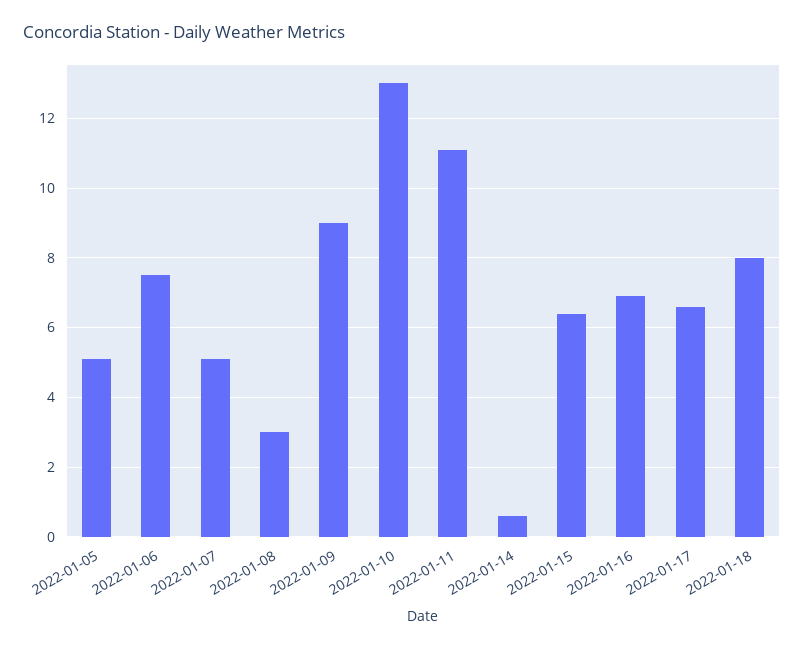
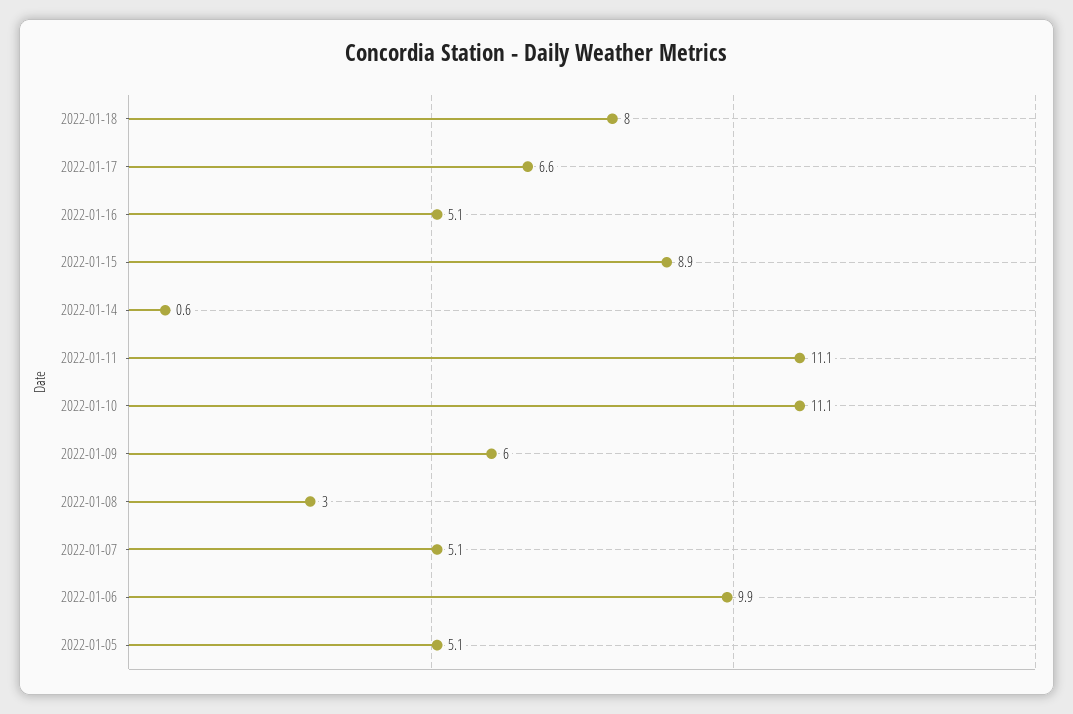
  {
    "2022-01-05": 5.1,
-   "2022-01-06": 7.5,
+   "2022-01-06": 9.9,
    "2022-01-07": 5.1,
    "2022-01-08": 3,
-   "2022-01-09": 9,
+   "2022-01-09": 6,
-   "2022-01-10": 13,
+   "2022-01-10": 11.1,
    "2022-01-11": 11.1,
    "2022-01-14": 0.6,
-   "2022-01-15": 6.5,
+   "2022-01-15": 8.9,
-   "2022-01-16": 7,
+   "2022-01-16": 5.1,
    "2022-01-17": 6.6,
    "2022-01-18": 8
  }

